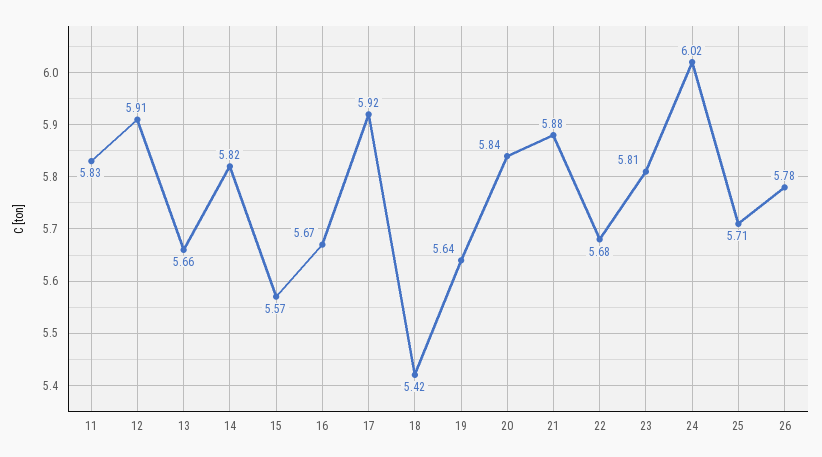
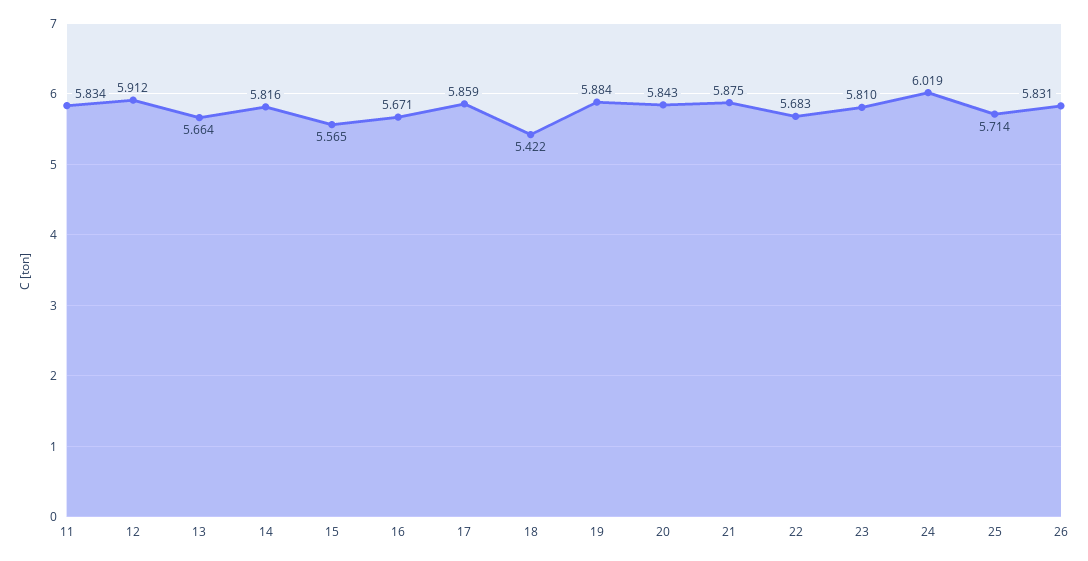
  {
    "11": 5.834,
    "12": 5.912,
    "13": 5.664,
    "14": 5.816,
    "15": 5.565,
    "16": 5.671,
-   "17": 5.92,
+   "17": 5.859,
    "18": 5.422,
-   "19": 5.64,
+   "19": 5.884,
    "20": 5.843,
    "21": 5.875,
    "22": 5.683,
    "23": 5.81,
    "24": 6.019,
    "25": 5.714,
-   "26": 5.78
+   "26": 5.831
  }

